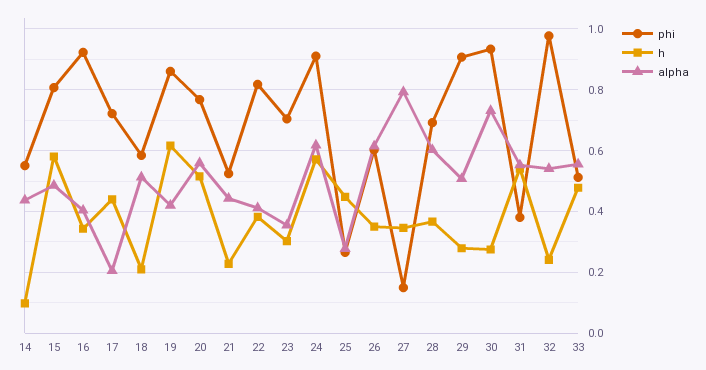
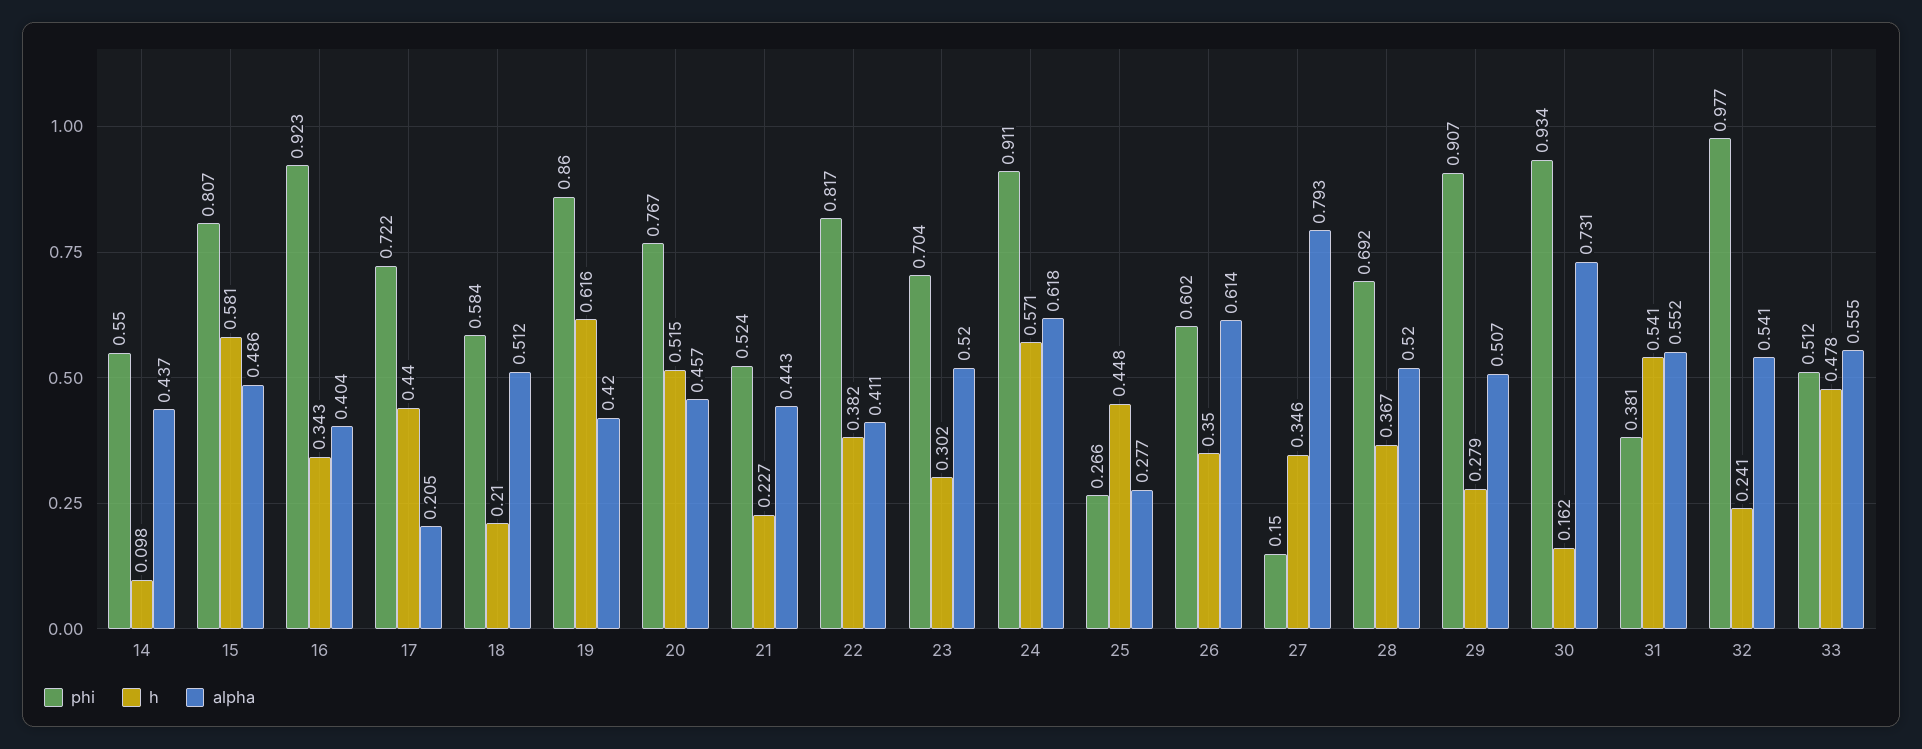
  {
    "phi": {
      "14": 0.55,
      "15": 0.807,
      "16": 0.923,
      "17": 0.722,
      "18": 0.584,
      "19": 0.86,
      "20": 0.767,
      "21": 0.524,
      "22": 0.817,
      "23": 0.704,
      "24": 0.911,
      "25": 0.266,
      "26": 0.602,
      "27": 0.15,
      "28": 0.692,
      "29": 0.907,
      "30": 0.934,
      "31": 0.381,
      "32": 0.977,
      "33": 0.512
    },
    "h": {
      "14": 0.098,
      "15": 0.581,
      "16": 0.343,
      "17": 0.44,
      "18": 0.21,
      "19": 0.616,
      "20": 0.515,
      "21": 0.227,
      "22": 0.382,
      "23": 0.302,
      "24": 0.571,
      "25": 0.448,
      "26": 0.35,
      "27": 0.346,
      "28": 0.367,
      "29": 0.279,
-     "30": 0.28,
+     "30": 0.162,
      "31": 0.541,
      "32": 0.241,
      "33": 0.478
    },
    "alpha": {
      "14": 0.437,
      "15": 0.486,
      "16": 0.404,
      "17": 0.205,
      "18": 0.512,
      "19": 0.42,
-     "20": 0.56,
+     "20": 0.457,
      "21": 0.443,
      "22": 0.411,
-     "23": 0.36,
+     "23": 0.52,
      "24": 0.618,
      "25": 0.277,
      "26": 0.614,
      "27": 0.793,
-     "28": 0.6,
+     "28": 0.52,
      "29": 0.507,
      "30": 0.731,
      "31": 0.552,
      "32": 0.541,
      "33": 0.555
    }
  }

